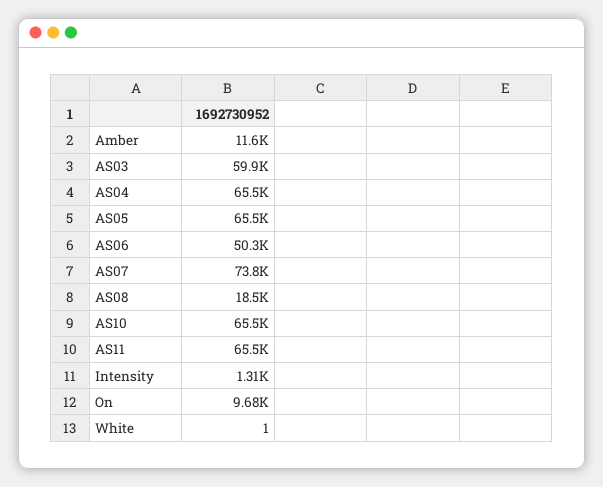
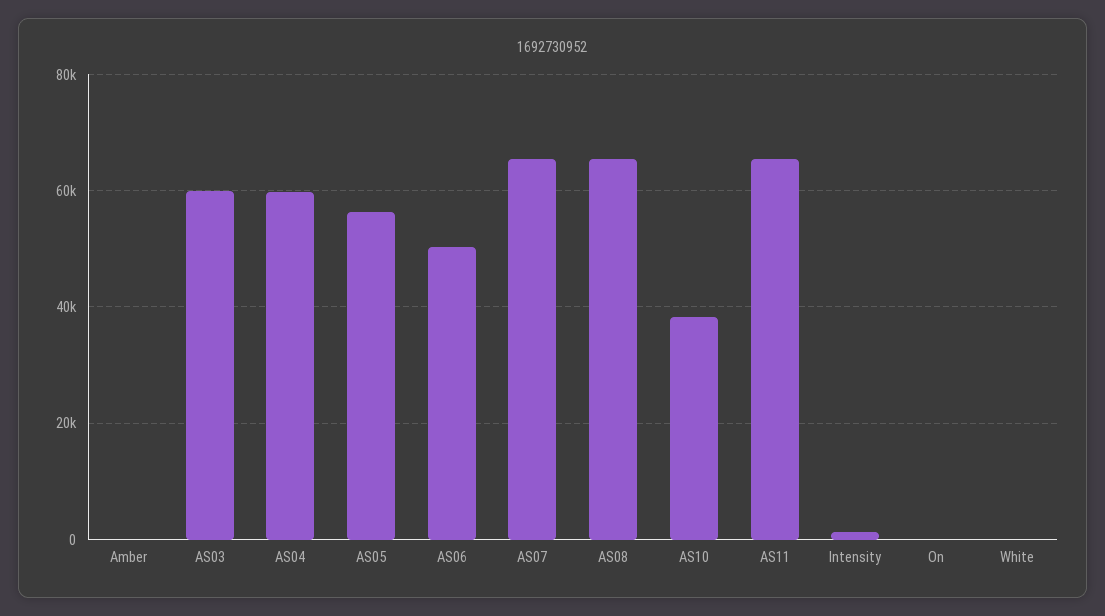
  {
-   "Amber": 11600,
+   "Amber": 0,
    "AS03": 59900,
-   "AS04": 65500,
+   "AS04": 60000,
-   "AS05": 65500,
+   "AS05": 56000,
    "AS06": 50300,
-   "AS07": 73800,
+   "AS07": 66000,
-   "AS08": 18500,
+   "AS08": 66000,
-   "AS10": 65500,
+   "AS10": 38000,
    "AS11": 65500,
    "Intensity": 1310,
-   "On": 9680,
+   "On": 0,
    "White": 1
  }

